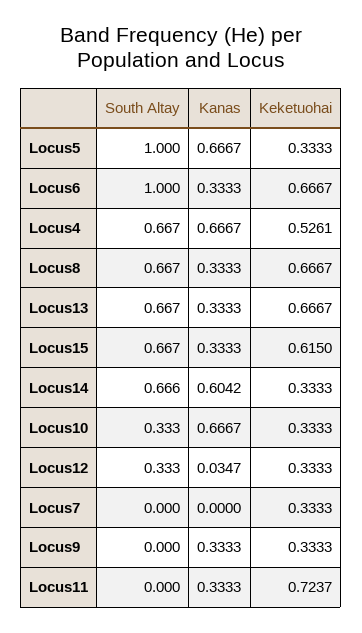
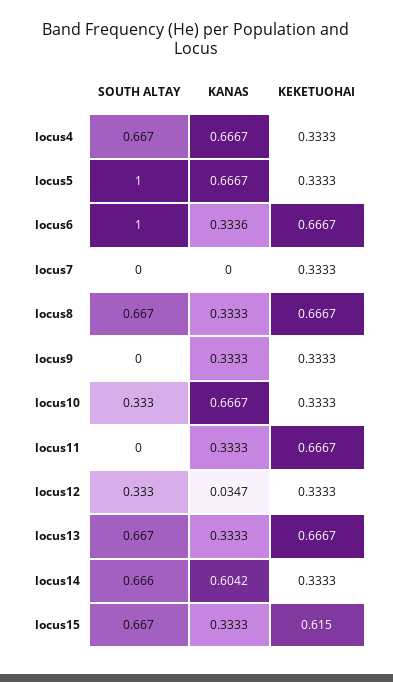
  {
    "South Altay": {
      "Locus5": 1,
      "Locus6": 1,
      "Locus4": 0.667,
      "Locus8": 0.667,
      "Locus13": 0.667,
      "Locus15": 0.667,
      "Locus14": 0.666,
      "Locus10": 0.333,
      "Locus12": 0.333,
      "Locus7": 0,
      "Locus9": 0,
      "Locus11": 0
    },
    "Kanas": {
      "Locus5": 0.6667,
-     "Locus6": 0.3333,
+     "Locus6": 0.3336,
      "Locus4": 0.6667,
      "Locus8": 0.3333,
      "Locus13": 0.3333,
      "Locus15": 0.3333,
      "Locus14": 0.6042,
      "Locus10": 0.6667,
      "Locus12": 0.0347,
      "Locus7": 0,
      "Locus9": 0.3333,
      "Locus11": 0.3333
    },
    "Keketuohai": {
      "Locus5": 0.3333,
      "Locus6": 0.6667,
-     "Locus4": 0.5261,
+     "Locus4": 0.3333,
      "Locus8": 0.6667,
      "Locus13": 0.6667,
      "Locus15": 0.615,
      "Locus14": 0.3333,
      "Locus10": 0.3333,
      "Locus12": 0.3333,
      "Locus7": 0.3333,
      "Locus9": 0.3333,
-     "Locus11": 0.7237
+     "Locus11": 0.6667
    }
  }

